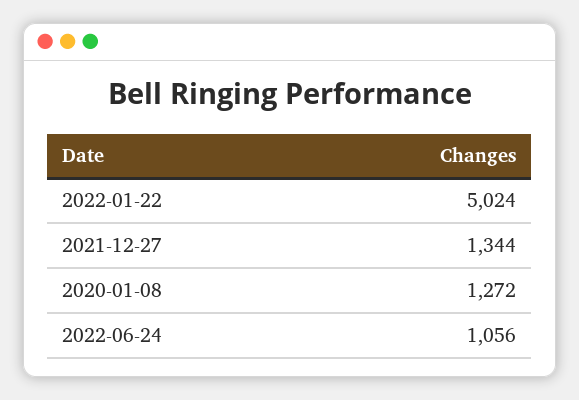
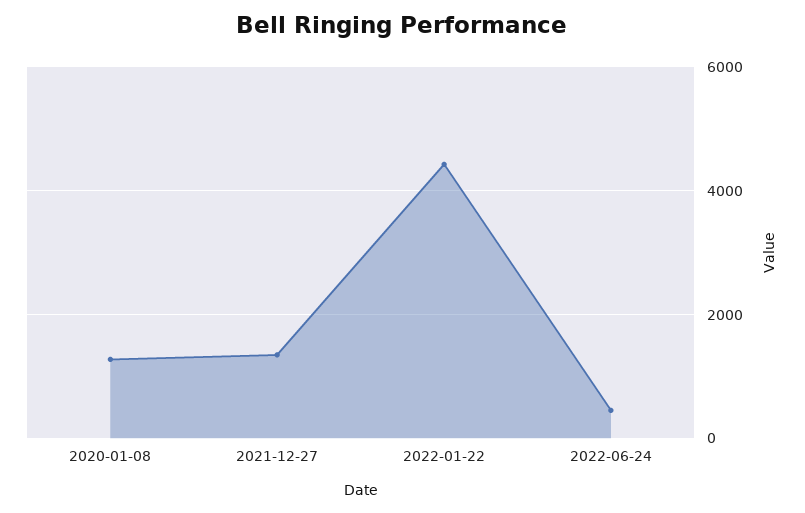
  {
-   "2022-01-22": 5024,
+   "2022-01-22": 4400,
    "2021-12-27": 1344,
    "2020-01-08": 1272,
-   "2022-06-24": 1056
+   "2022-06-24": 400
  }

